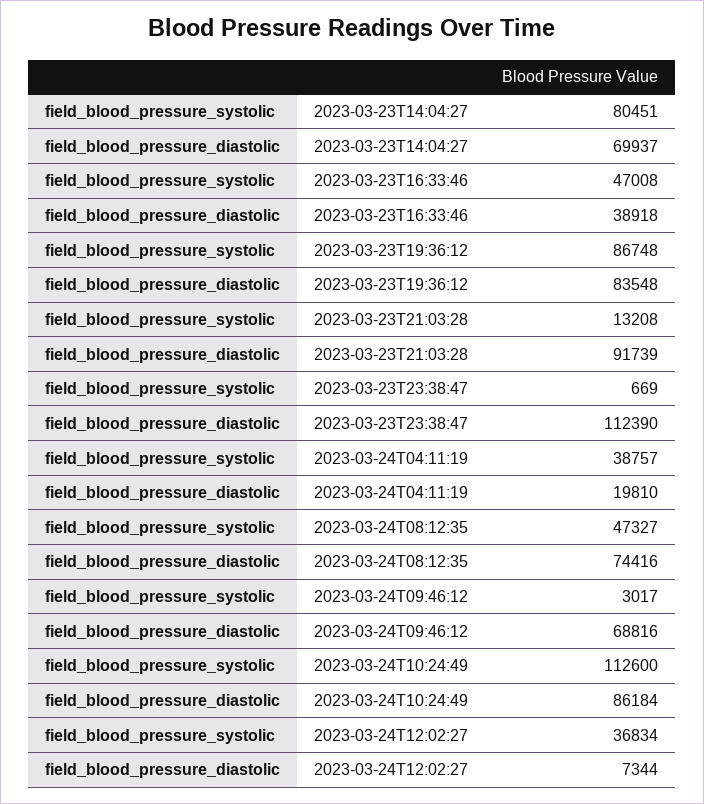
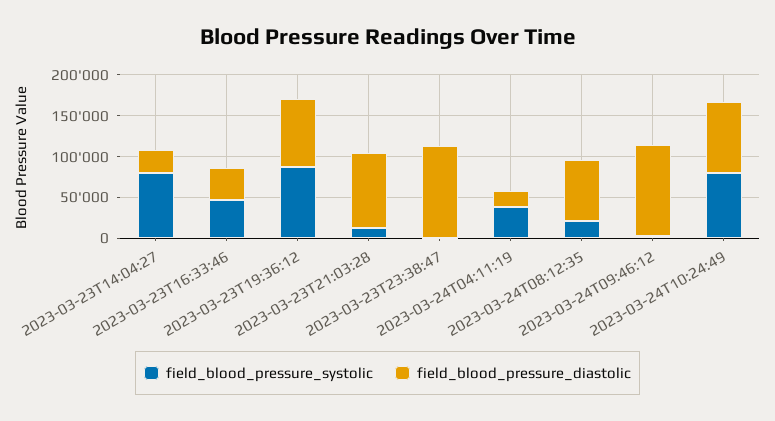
  {
    "field_blood_pressure_systolic": {
      "2023-03-23T14:04:27": 80451,
      "2023-03-23T16:33:46": 47008,
      "2023-03-23T19:36:12": 86748,
      "2023-03-23T21:03:28": 13208,
      "2023-03-23T23:38:47": 669,
      "2023-03-24T04:11:19": 38757,
-     "2023-03-24T08:12:35": 47327,
+     "2023-03-24T08:12:35": 20000,
      "2023-03-24T09:46:12": 3017,
-     "2023-03-24T10:24:49": 112600,
+     "2023-03-24T10:24:49": 80000
-     "2023-03-24T12:02:27": 36834
    },
    "field_blood_pressure_diastolic": {
-     "2023-03-23T14:04:27": 69937,
+     "2023-03-23T14:04:27": 30000,
      "2023-03-23T16:33:46": 38918,
      "2023-03-23T19:36:12": 83548,
      "2023-03-23T21:03:28": 91739,
      "2023-03-23T23:38:47": 112390,
      "2023-03-24T04:11:19": 19810,
      "2023-03-24T08:12:35": 74416,
-     "2023-03-24T09:46:12": 68816,
+     "2023-03-24T09:46:12": 110000,
-     "2023-03-24T10:24:49": 86184,
+     "2023-03-24T10:24:49": 86184
-     "2023-03-24T12:02:27": 7344
    }
  }

